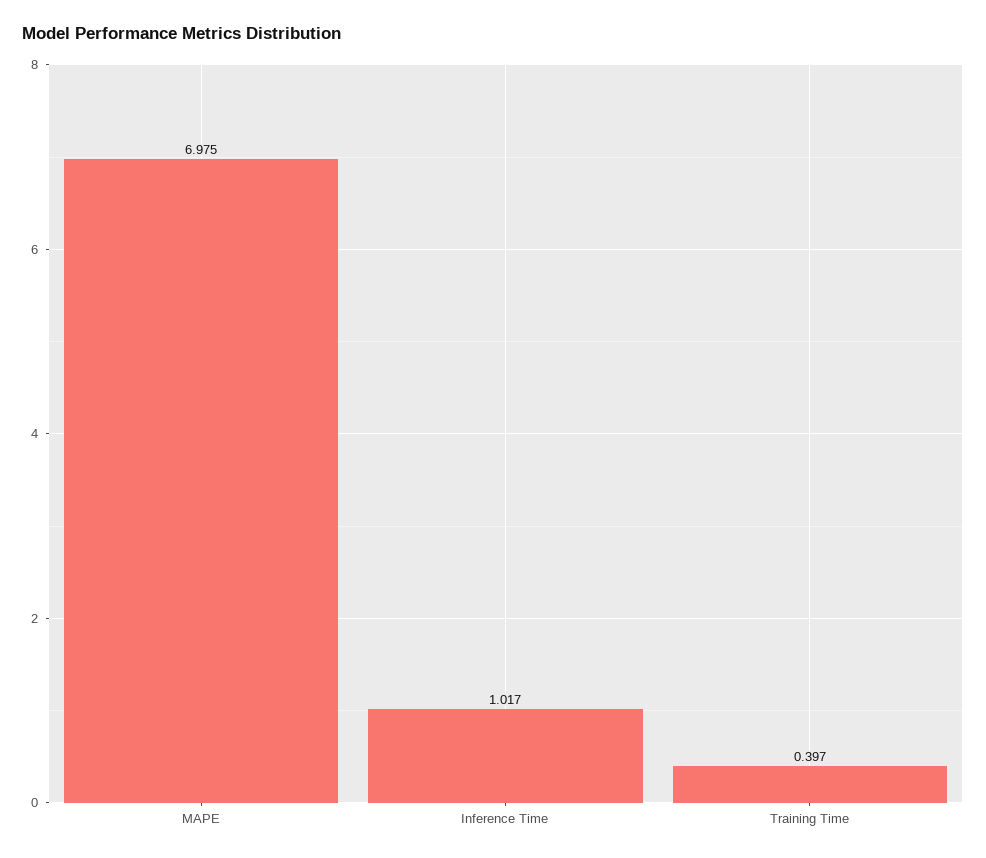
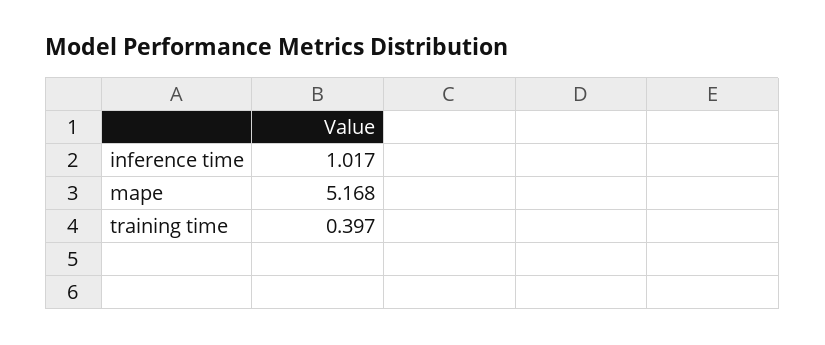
  {
-   "MAPE": 6.975,
+   "MAPE": 5.168,
    "Inference Time": 1.017,
    "Training Time": 0.397
  }

